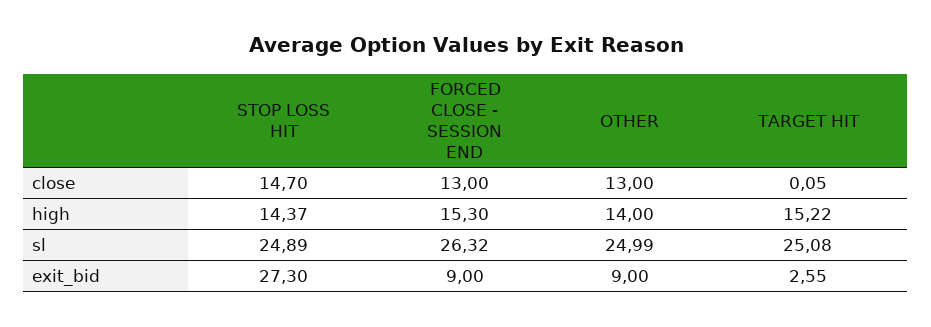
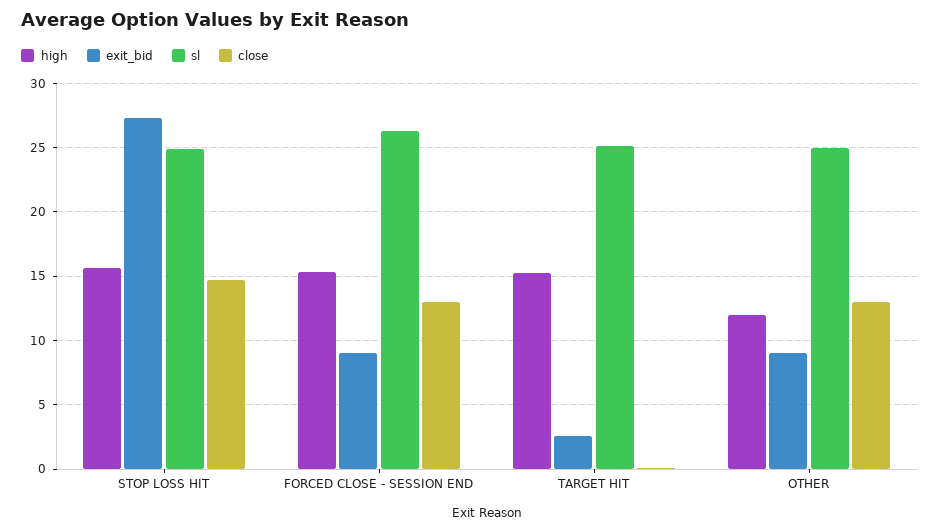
  {
    "close": {
      "STOP LOSS HIT": 14.7,
      "FORCED CLOSE - SESSION END": 13,
      "OTHER": 13,
      "TARGET HIT": 0.05
    },
    "high": {
-     "STOP LOSS HIT": 14.37,
+     "STOP LOSS HIT": 15.5,
      "FORCED CLOSE - SESSION END": 15.3,
-     "OTHER": 14,
+     "OTHER": 12,
      "TARGET HIT": 15.22
    },
    "sl": {
      "STOP LOSS HIT": 24.89,
      "FORCED CLOSE - SESSION END": 26.32,
      "OTHER": 24.99,
      "TARGET HIT": 25.08
    },
    "exit_bid": {
      "STOP LOSS HIT": 27.3,
      "FORCED CLOSE - SESSION END": 9,
      "OTHER": 9,
      "TARGET HIT": 2.55
    }
  }

